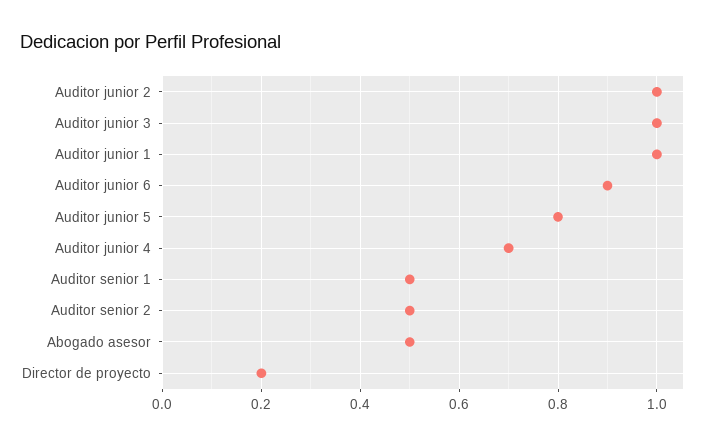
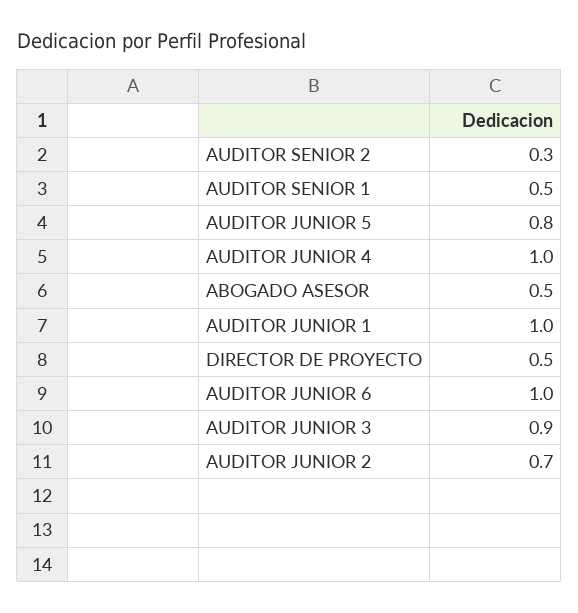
  {
-   "Auditor junior 2": 1,
+   "Auditor junior 2": 0.7,
-   "Auditor junior 3": 1,
+   "Auditor junior 3": 0.9,
    "Auditor junior 1": 1,
-   "Auditor junior 6": 0.9,
+   "Auditor junior 6": 1,
    "Auditor junior 5": 0.8,
-   "Auditor junior 4": 0.7,
+   "Auditor junior 4": 1,
    "Auditor senior 1": 0.5,
-   "Auditor senior 2": 0.5,
+   "Auditor senior 2": 0.3,
    "Abogado asesor": 0.5,
-   "Director de proyecto": 0.2
+   "Director de proyecto": 0.5
  }

